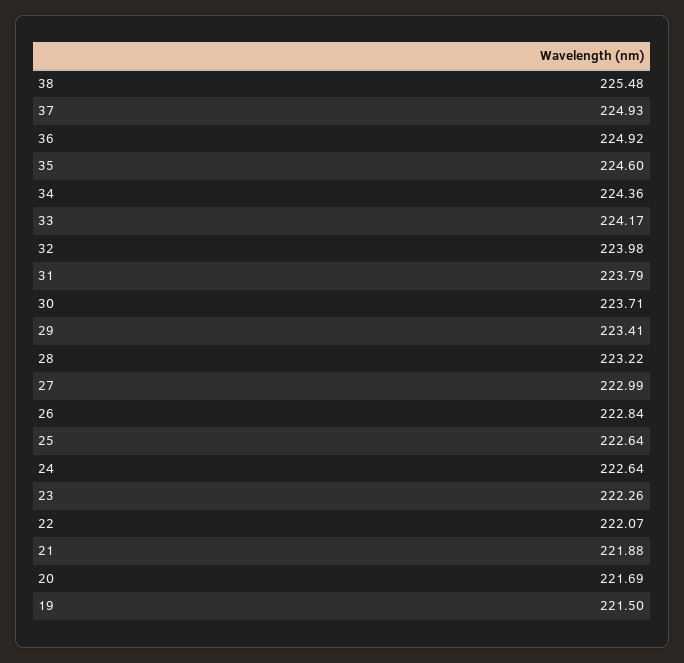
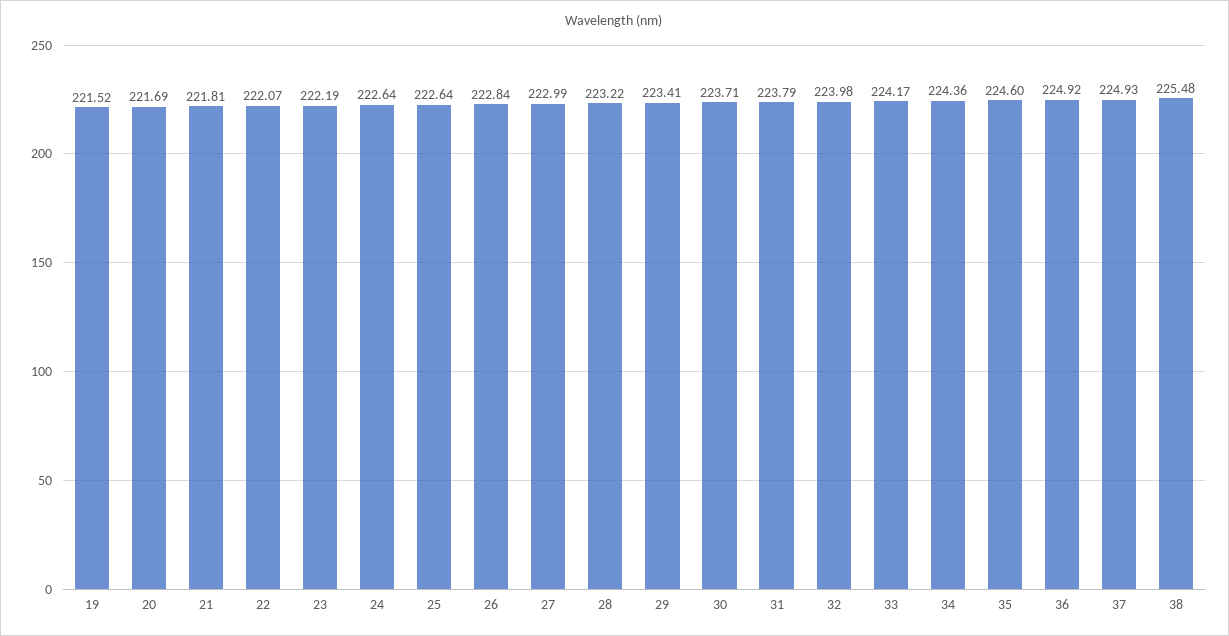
  {
    "38": 225.48,
    "37": 224.93,
    "36": 224.92,
    "35": 224.6,
    "34": 224.36,
    "33": 224.17,
    "32": 223.98,
    "31": 223.79,
    "30": 223.71,
    "29": 223.41,
    "28": 223.22,
    "27": 222.99,
    "26": 222.84,
    "25": 222.64,
    "24": 222.64,
-   "23": 222.26,
+   "23": 222.19,
    "22": 222.07,
-   "21": 221.88,
+   "21": 221.81,
    "20": 221.69,
-   "19": 221.5
+   "19": 221.52
  }

